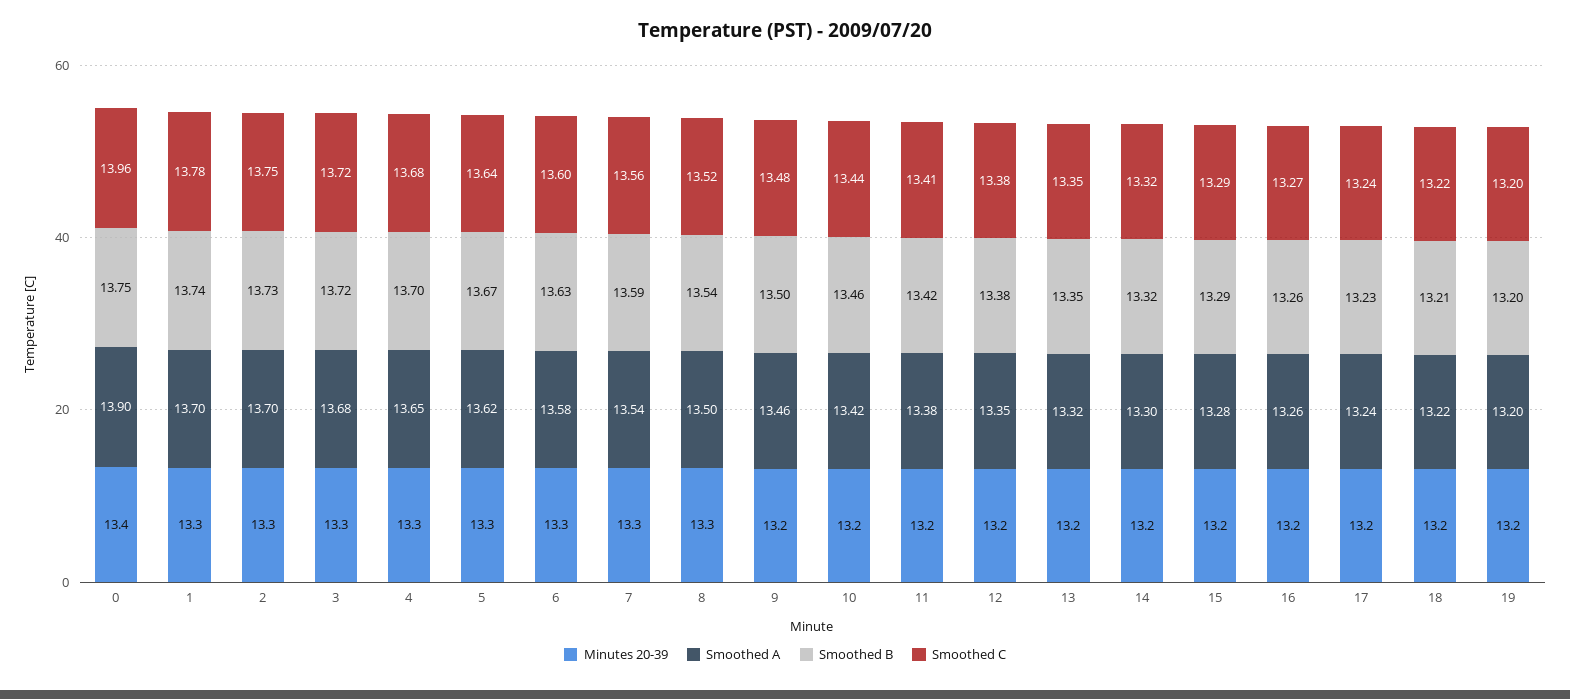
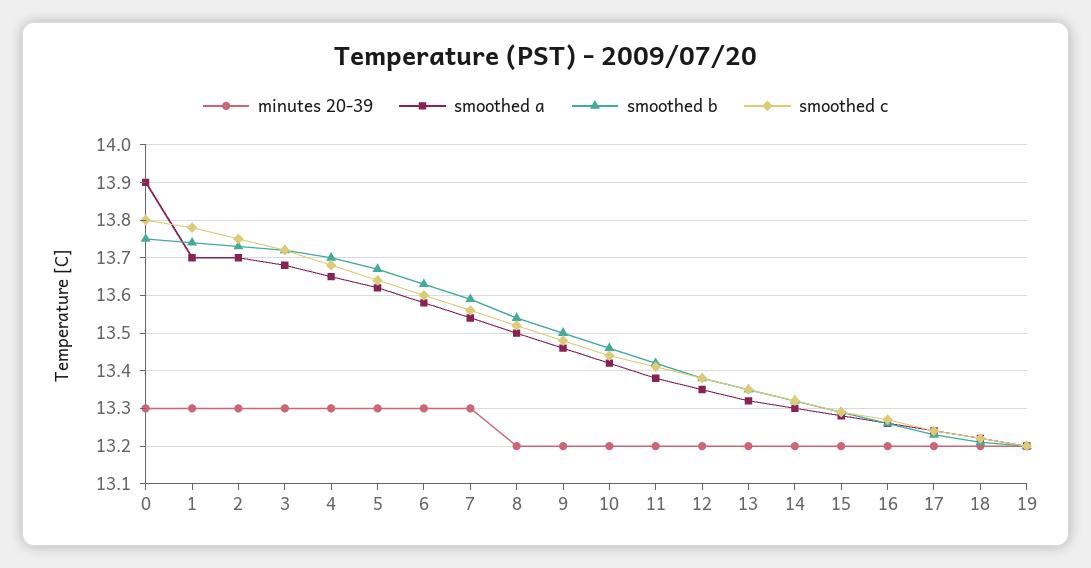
  {
    "Minutes 20-39": {
-     "0": 13.4,
+     "0": 13.3,
      "1": 13.3,
      "2": 13.3,
      "3": 13.3,
      "4": 13.3,
      "5": 13.3,
      "6": 13.3,
      "7": 13.3,
-     "8": 13.3,
+     "8": 13.2,
      "9": 13.2,
      "10": 13.2,
      "11": 13.2,
      "12": 13.2,
      "13": 13.2,
      "14": 13.2,
      "15": 13.2,
      "16": 13.2,
      "17": 13.2,
      "18": 13.2,
      "19": 13.2
    },
    "Smoothed A": {
      "0": 13.9,
      "1": 13.7,
      "2": 13.7,
      "3": 13.68,
      "4": 13.65,
      "5": 13.62,
      "6": 13.58,
      "7": 13.54,
      "8": 13.5,
      "9": 13.46,
      "10": 13.42,
      "11": 13.38,
      "12": 13.35,
      "13": 13.32,
      "14": 13.3,
      "15": 13.28,
      "16": 13.26,
      "17": 13.24,
      "18": 13.22,
      "19": 13.2
    },
    "Smoothed B": {
      "0": 13.75,
      "1": 13.74,
      "2": 13.73,
      "3": 13.72,
      "4": 13.7,
      "5": 13.67,
      "6": 13.63,
      "7": 13.59,
      "8": 13.54,
      "9": 13.5,
      "10": 13.46,
      "11": 13.42,
      "12": 13.38,
      "13": 13.35,
      "14": 13.32,
      "15": 13.29,
      "16": 13.26,
      "17": 13.23,
      "18": 13.21,
      "19": 13.2
    },
    "Smoothed C": {
-     "0": 13.96,
+     "0": 13.8,
      "1": 13.78,
      "2": 13.75,
      "3": 13.72,
      "4": 13.68,
      "5": 13.64,
      "6": 13.6,
      "7": 13.56,
      "8": 13.52,
      "9": 13.48,
      "10": 13.44,
      "11": 13.41,
      "12": 13.38,
      "13": 13.35,
      "14": 13.32,
      "15": 13.29,
      "16": 13.27,
      "17": 13.24,
      "18": 13.22,
      "19": 13.2
    }
  }

